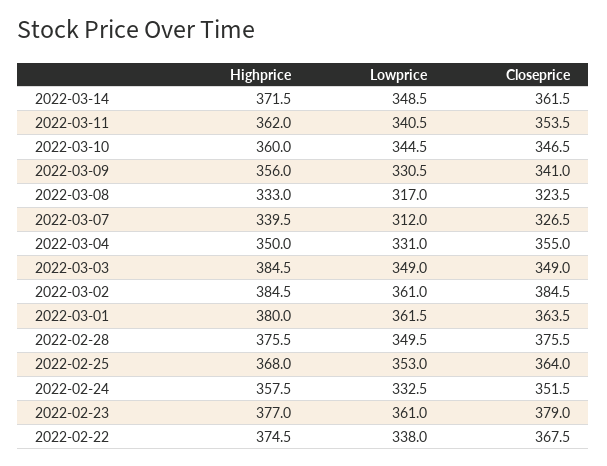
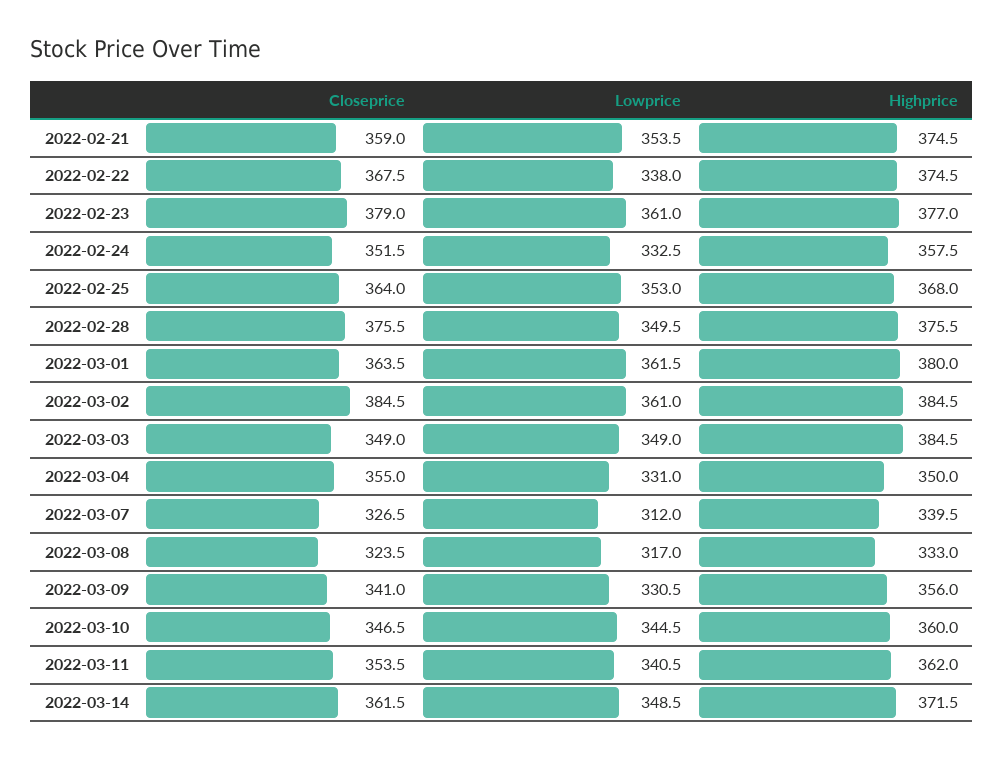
  {
    "Highprice": {
      "2022-03-14": 371.5,
      "2022-03-11": 362,
      "2022-03-10": 360,
      "2022-03-09": 356,
      "2022-03-08": 333,
      "2022-03-07": 339.5,
      "2022-03-04": 350,
      "2022-03-03": 384.5,
      "2022-03-02": 384.5,
      "2022-03-01": 380,
      "2022-02-28": 375.5,
      "2022-02-25": 368,
      "2022-02-24": 357.5,
      "2022-02-23": 377,
-     "2022-02-22": 374.5
+     "2022-02-22": 374.5,
+     "2022-02-21": 374.5
    },
    "Lowprice": {
      "2022-03-14": 348.5,
      "2022-03-11": 340.5,
      "2022-03-10": 344.5,
      "2022-03-09": 330.5,
      "2022-03-08": 317,
      "2022-03-07": 312,
      "2022-03-04": 331,
      "2022-03-03": 349,
      "2022-03-02": 361,
      "2022-03-01": 361.5,
      "2022-02-28": 349.5,
      "2022-02-25": 353,
      "2022-02-24": 332.5,
      "2022-02-23": 361,
-     "2022-02-22": 338
+     "2022-02-22": 338,
+     "2022-02-21": 353.5
    },
    "Closeprice": {
      "2022-03-14": 361.5,
      "2022-03-11": 353.5,
      "2022-03-10": 346.5,
      "2022-03-09": 341,
      "2022-03-08": 323.5,
      "2022-03-07": 326.5,
      "2022-03-04": 355,
      "2022-03-03": 349,
      "2022-03-02": 384.5,
      "2022-03-01": 363.5,
      "2022-02-28": 375.5,
      "2022-02-25": 364,
      "2022-02-24": 351.5,
      "2022-02-23": 379,
-     "2022-02-22": 367.5
+     "2022-02-22": 367.5,
+     "2022-02-21": 359
    }
  }

